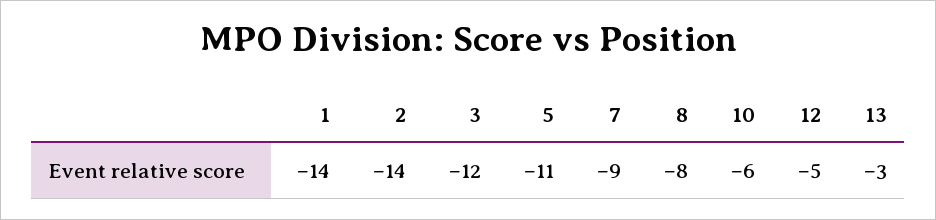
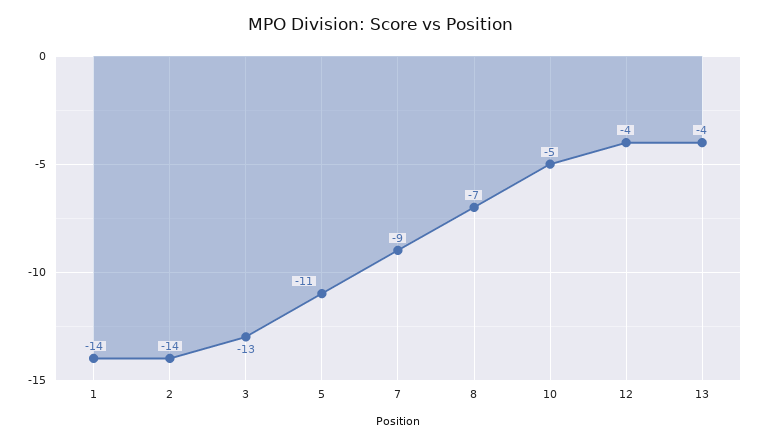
  {
    "1": -14,
    "2": -14,
-   "3": -12,
+   "3": -13,
    "5": -11,
    "7": -9,
-   "8": -8,
+   "8": -7,
-   "10": -6,
+   "10": -5,
-   "12": -5,
+   "12": -4,
-   "13": -3
+   "13": -4
  }

